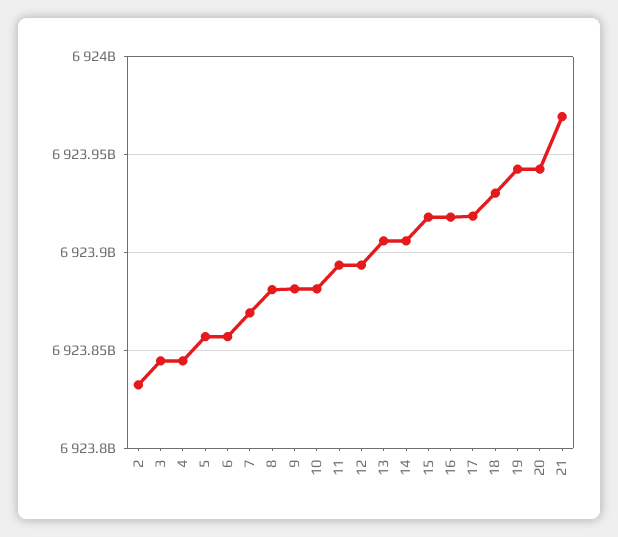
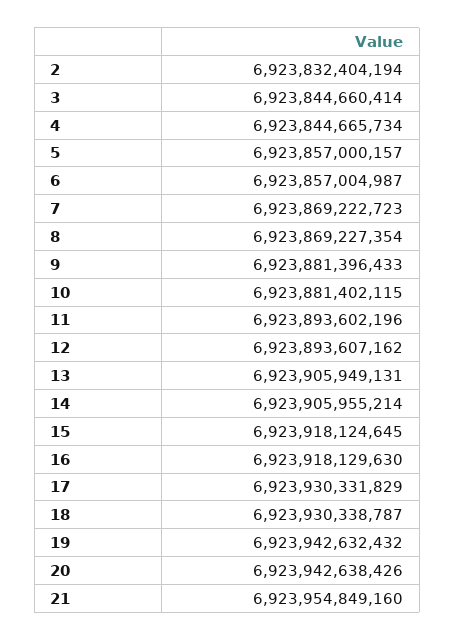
  {
    "2": 6923832404194,
    "3": 6923844660414,
    "4": 6923844665734,
    "5": 6923857000157,
    "6": 6923857004987,
    "7": 6923869222723,
-   "8": 6923880000000,
+   "8": 6923869227354,
    "9": 6923881396433,
    "10": 6923881402115,
    "11": 6923893602196,
    "12": 6923893607162,
    "13": 6923905949131,
    "14": 6923905955214,
    "15": 6923918124645,
    "16": 6923918129630,
-   "17": 6923920000000,
+   "17": 6923930331829,
    "18": 6923930338787,
    "19": 6923942632432,
    "20": 6923942638426,
-   "21": 6923970000000
+   "21": 6923954849160
  }

